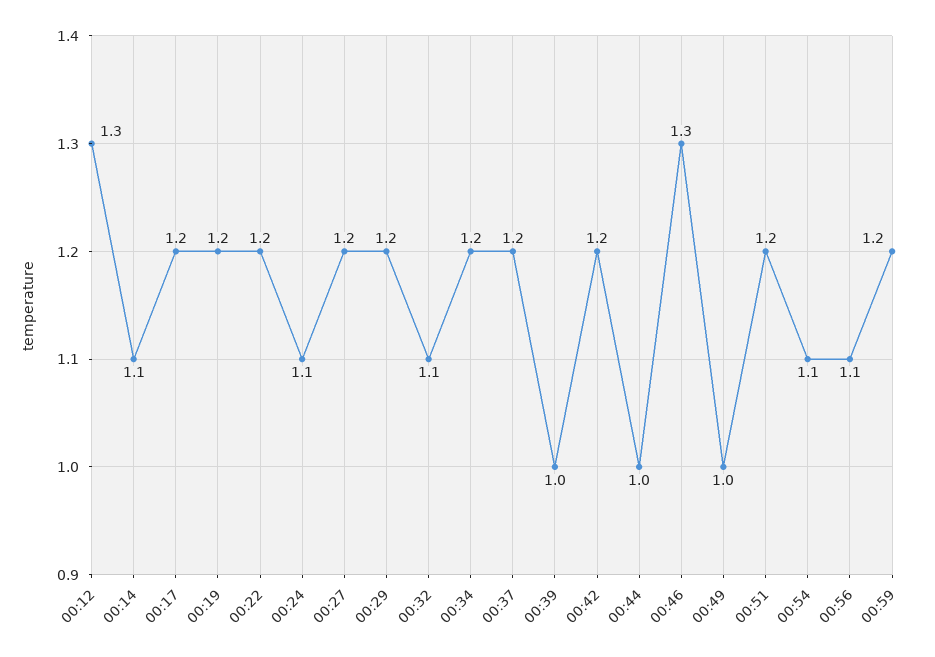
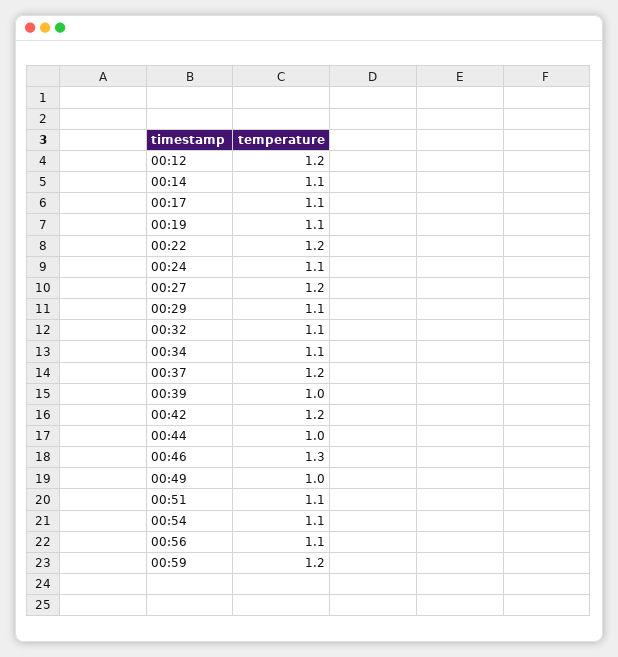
  {
-   "00:12": 1.3,
+   "00:12": 1.2,
    "00:14": 1.1,
-   "00:17": 1.2,
+   "00:17": 1.1,
-   "00:19": 1.2,
+   "00:19": 1.1,
    "00:22": 1.2,
    "00:24": 1.1,
    "00:27": 1.2,
-   "00:29": 1.2,
+   "00:29": 1.1,
    "00:32": 1.1,
-   "00:34": 1.2,
+   "00:34": 1.1,
    "00:37": 1.2,
    "00:39": 1,
    "00:42": 1.2,
    "00:44": 1,
    "00:46": 1.3,
    "00:49": 1,
-   "00:51": 1.2,
+   "00:51": 1.1,
    "00:54": 1.1,
    "00:56": 1.1,
    "00:59": 1.2
  }

